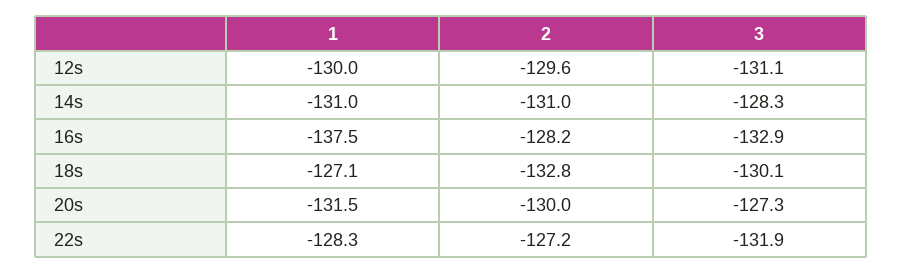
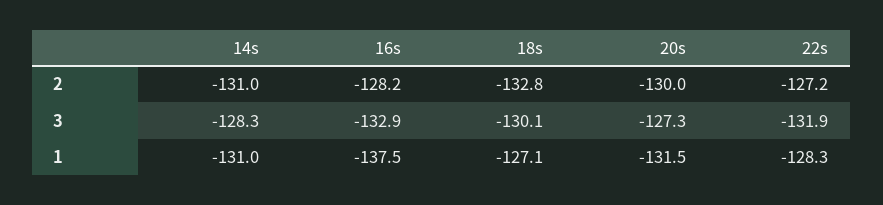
  {
    "1": {
-     "12s": -130,
      "14s": -131,
      "16s": -137.5,
      "18s": -127.1,
      "20s": -131.5,
      "22s": -128.3
    },
    "2": {
-     "12s": -129.6,
      "14s": -131,
      "16s": -128.2,
      "18s": -132.8,
      "20s": -130,
      "22s": -127.2
    },
    "3": {
-     "12s": -131.1,
      "14s": -128.3,
      "16s": -132.9,
      "18s": -130.1,
      "20s": -127.3,
      "22s": -131.9
    }
  }

